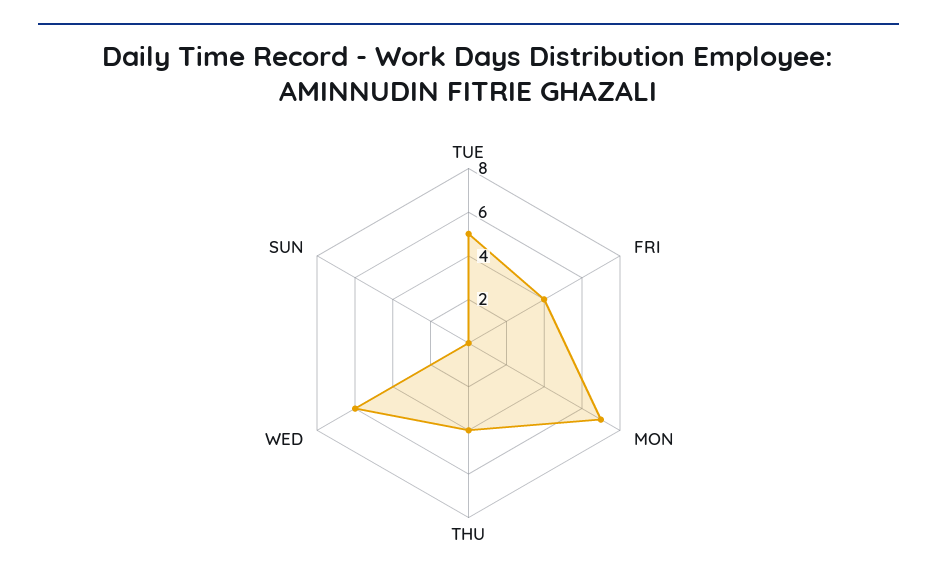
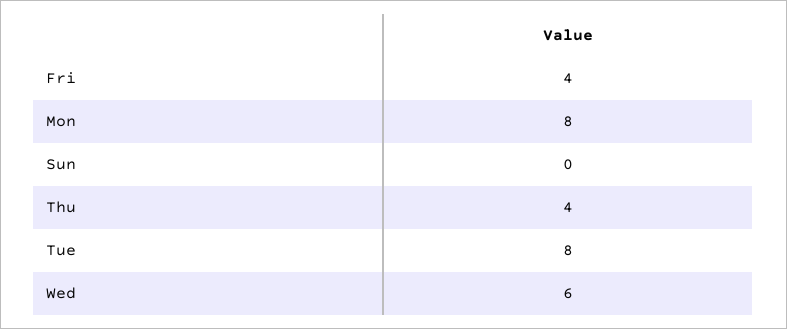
  {
-   "TUE": 5,
+   "TUE": 8,
    "FRI": 4,
-   "MON": 7,
+   "MON": 8,
    "THU": 4,
    "WED": 6,
    "SUN": 0
  }

